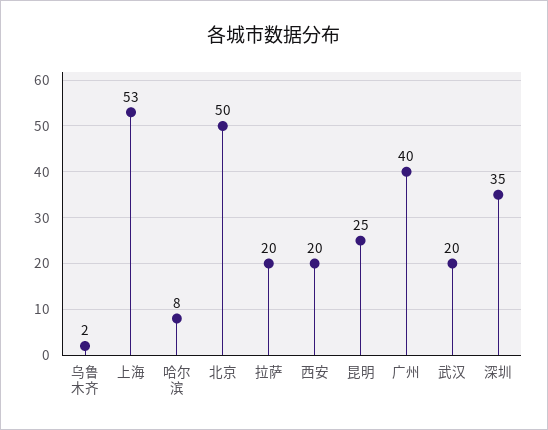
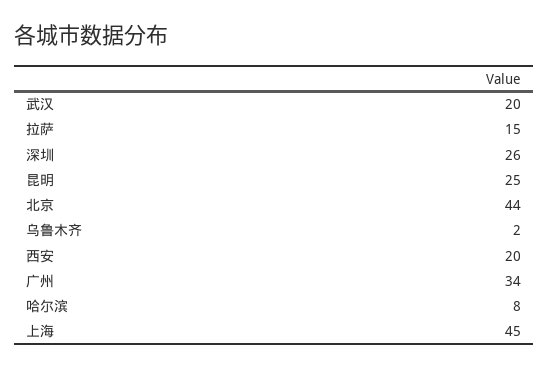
  {
    "乌鲁木齐": 2,
-   "上海": 53,
+   "上海": 45,
    "哈尔滨": 8,
-   "北京": 50,
+   "北京": 44,
-   "拉萨": 20,
+   "拉萨": 15,
    "西安": 20,
    "昆明": 25,
-   "广州": 40,
+   "广州": 34,
    "武汉": 20,
-   "深圳": 35
+   "深圳": 26
  }

